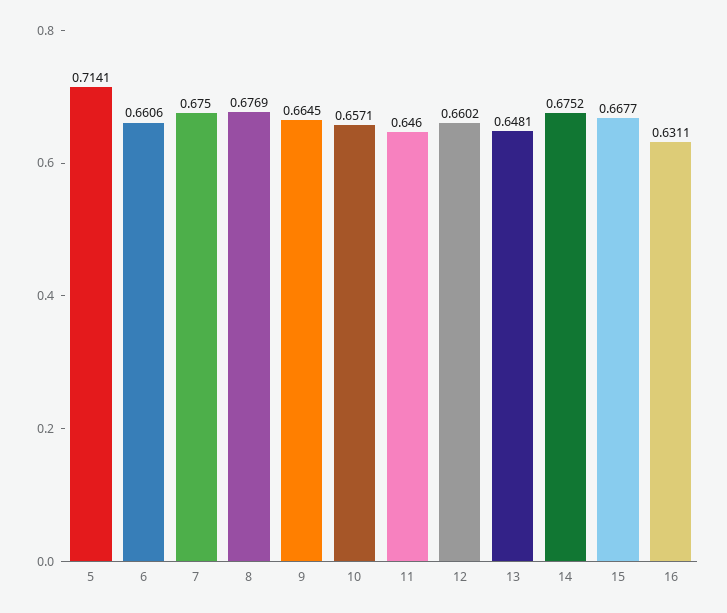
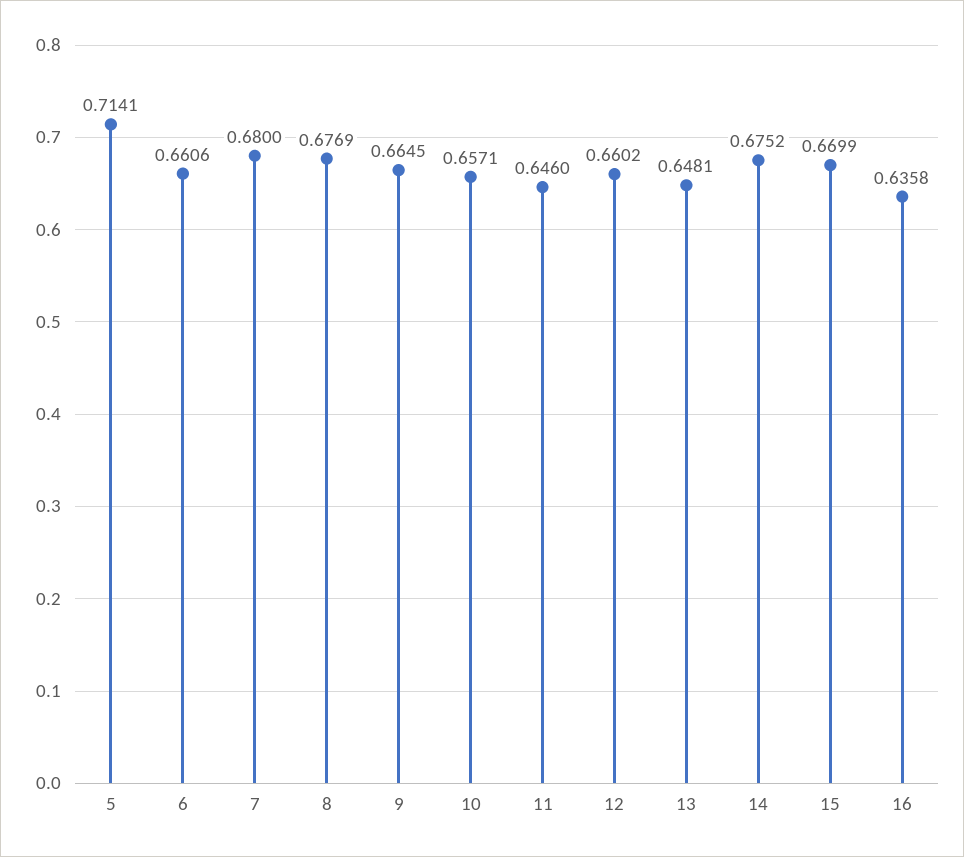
  {
    "5": 0.7141,
    "6": 0.6606,
-   "7": 0.675,
+   "7": 0.68,
    "8": 0.6769,
    "9": 0.6645,
    "10": 0.6571,
    "11": 0.646,
    "12": 0.6602,
    "13": 0.6481,
    "14": 0.6752,
-   "15": 0.6677,
+   "15": 0.6699,
-   "16": 0.6311
+   "16": 0.6358
  }

